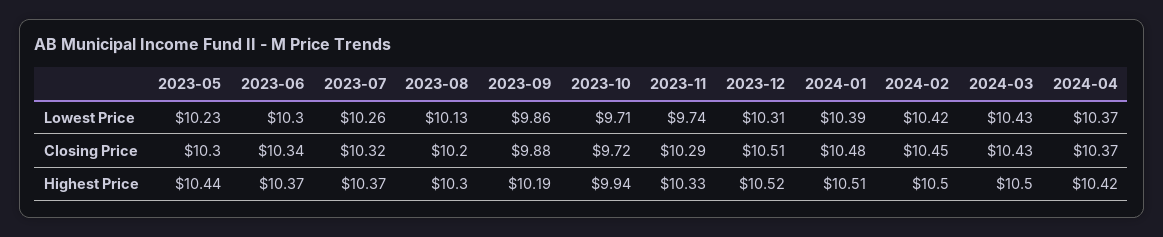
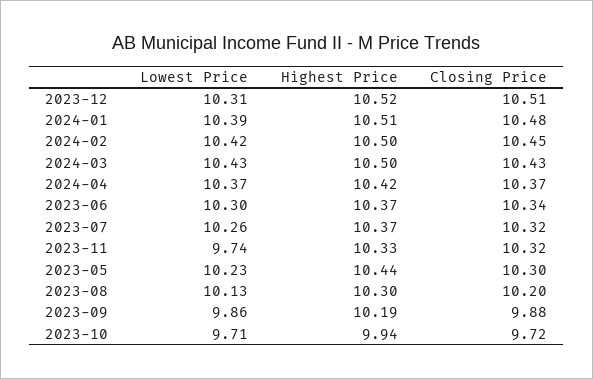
  {
    "2023-05": {
      "Lowest Price": 10.23,
      "Closing Price": 10.3,
      "Highest Price": 10.44
    },
    "2023-06": {
      "Lowest Price": 10.3,
      "Closing Price": 10.34,
      "Highest Price": 10.37
    },
    "2023-07": {
      "Lowest Price": 10.26,
      "Closing Price": 10.32,
      "Highest Price": 10.37
    },
    "2023-08": {
      "Lowest Price": 10.13,
      "Closing Price": 10.2,
      "Highest Price": 10.3
    },
    "2023-09": {
      "Lowest Price": 9.86,
      "Closing Price": 9.88,
      "Highest Price": 10.19
    },
    "2023-10": {
      "Lowest Price": 9.71,
      "Closing Price": 9.72,
      "Highest Price": 9.94
    },
    "2023-11": {
      "Lowest Price": 9.74,
-     "Closing Price": 10.29,
+     "Closing Price": 10.32,
      "Highest Price": 10.33
    },
    "2023-12": {
      "Lowest Price": 10.31,
      "Closing Price": 10.51,
      "Highest Price": 10.52
    },
    "2024-01": {
      "Lowest Price": 10.39,
      "Closing Price": 10.48,
      "Highest Price": 10.51
    },
    "2024-02": {
      "Lowest Price": 10.42,
      "Closing Price": 10.45,
      "Highest Price": 10.5
    },
    "2024-03": {
      "Lowest Price": 10.43,
      "Closing Price": 10.43,
      "Highest Price": 10.5
    },
    "2024-04": {
      "Lowest Price": 10.37,
      "Closing Price": 10.37,
      "Highest Price": 10.42
    }
  }

